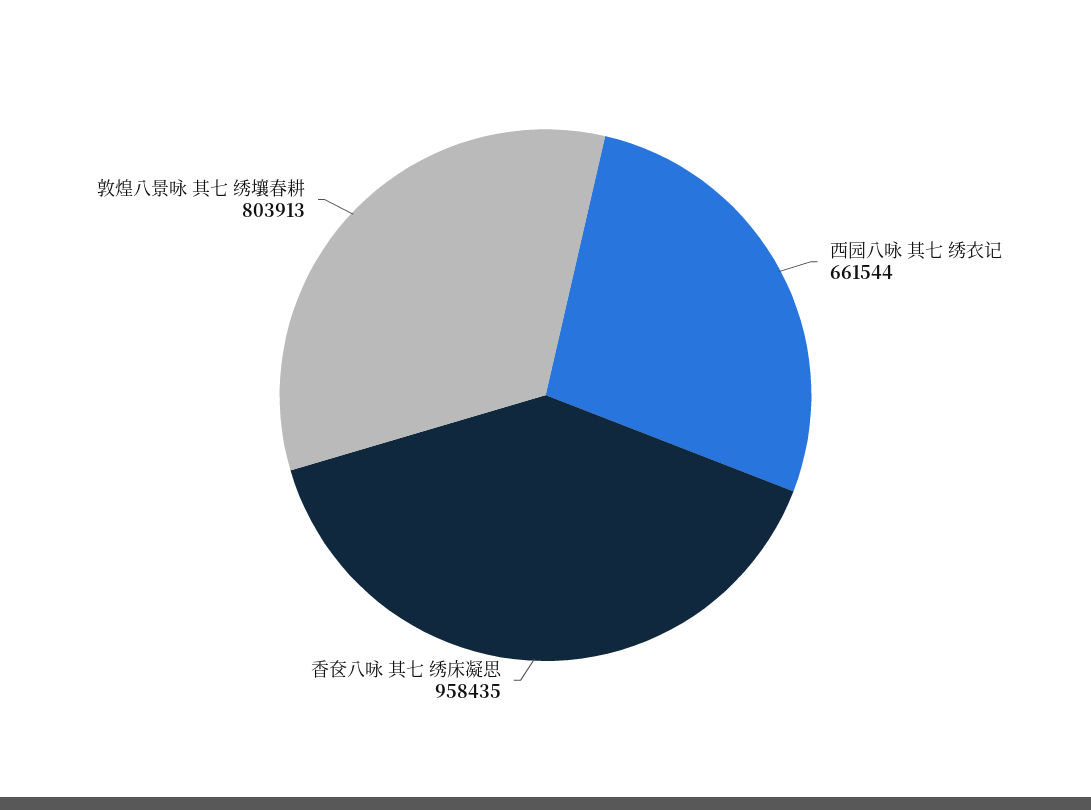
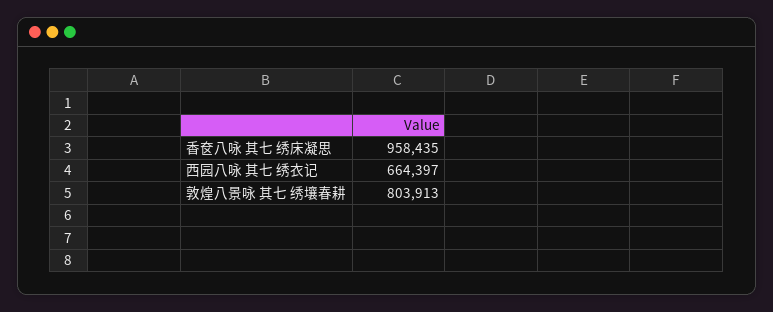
  {
-   "西园八咏 其七 绣衣记": 661544,
+   "西园八咏 其七 绣衣记": 664397,
    "香奁八咏 其七 绣床凝思": 958435,
    "敦煌八景咏 其七 绣壤春耕": 803913
  }

